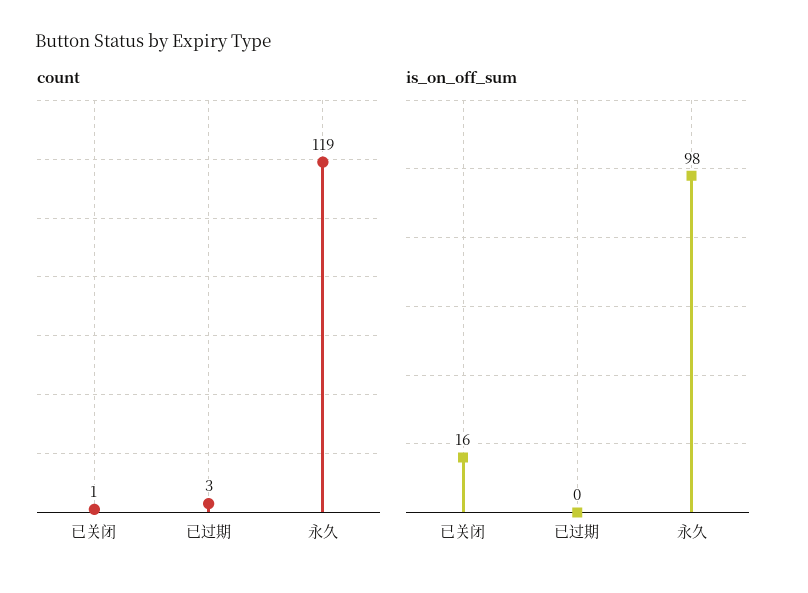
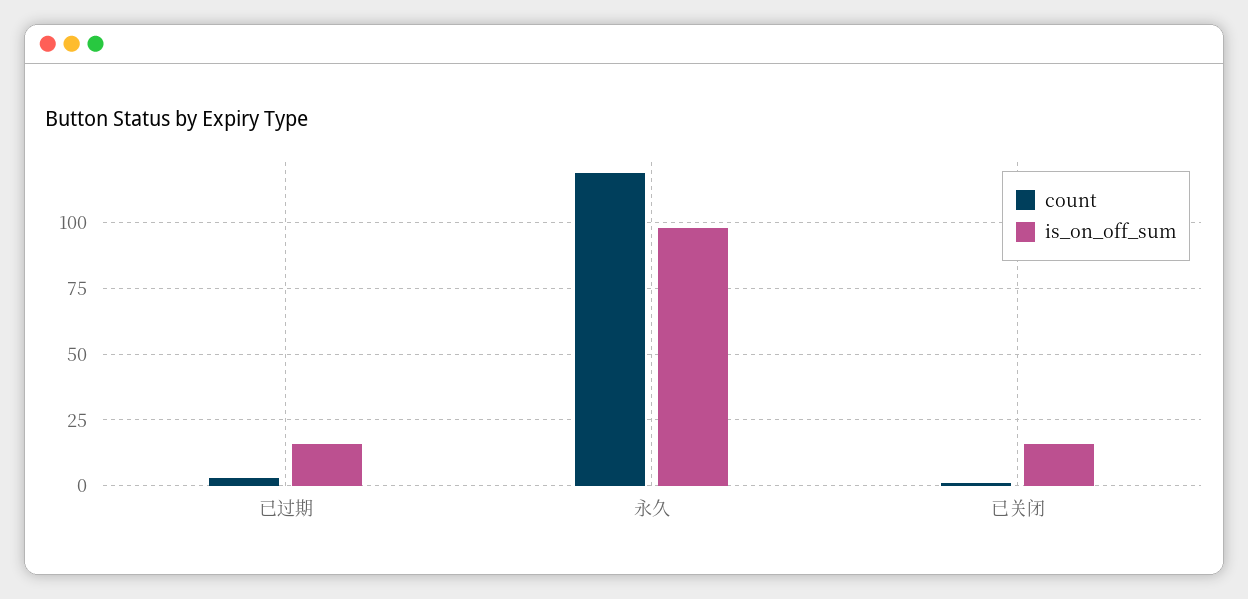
  {
    "count": {
      "已关闭": 1,
      "已过期": 3,
      "永久": 119
    },
    "is_on_off_sum": {
      "已关闭": 16,
-     "已过期": 0,
+     "已过期": 15,
      "永久": 98
    }
  }

